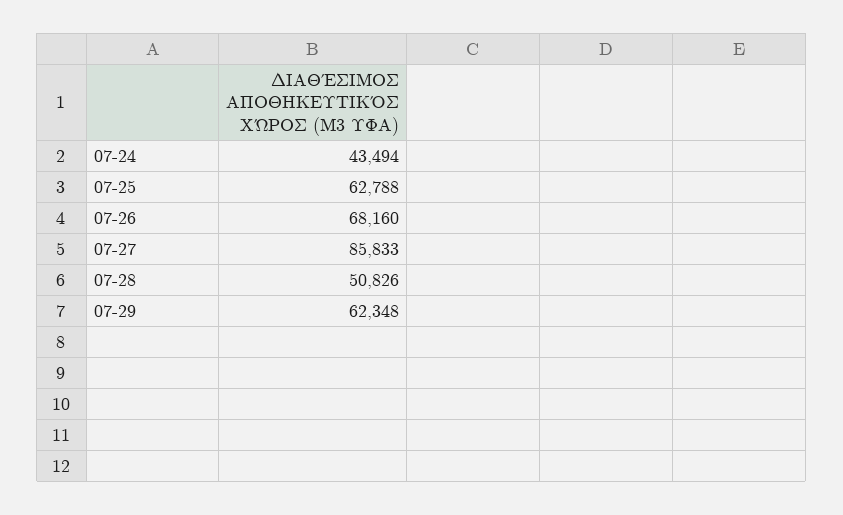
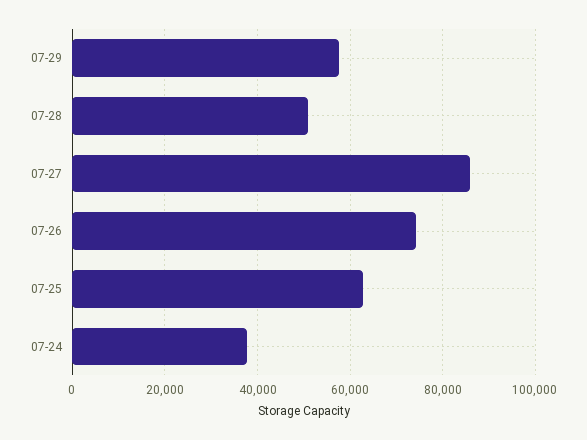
  {
-   "07-24": 43494,
+   "07-24": 38000,
    "07-25": 62788,
-   "07-26": 68160,
+   "07-26": 74000,
    "07-27": 85833,
    "07-28": 50826,
-   "07-29": 62348
+   "07-29": 58000
  }

